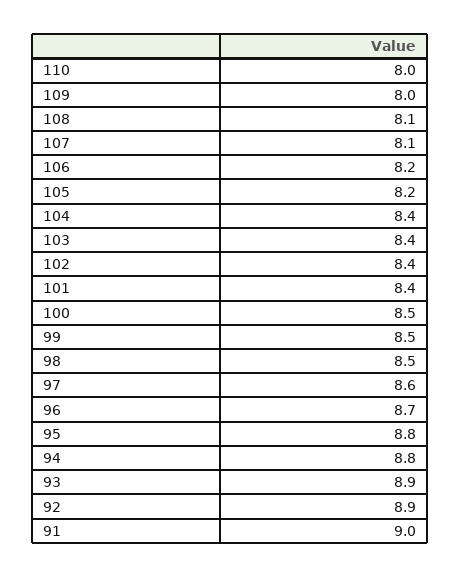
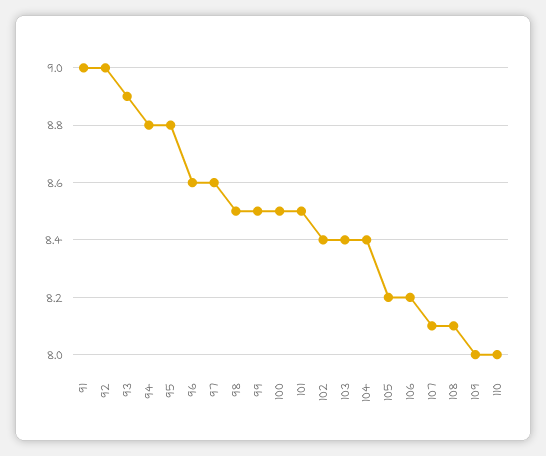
  {
    "110": 8,
    "109": 8,
    "108": 8.1,
    "107": 8.1,
    "106": 8.2,
    "105": 8.2,
    "104": 8.4,
    "103": 8.4,
    "102": 8.4,
-   "101": 8.4,
+   "101": 8.5,
    "100": 8.5,
    "99": 8.5,
    "98": 8.5,
    "97": 8.6,
-   "96": 8.7,
+   "96": 8.6,
    "95": 8.8,
    "94": 8.8,
    "93": 8.9,
-   "92": 8.9,
+   "92": 9,
    "91": 9
  }

